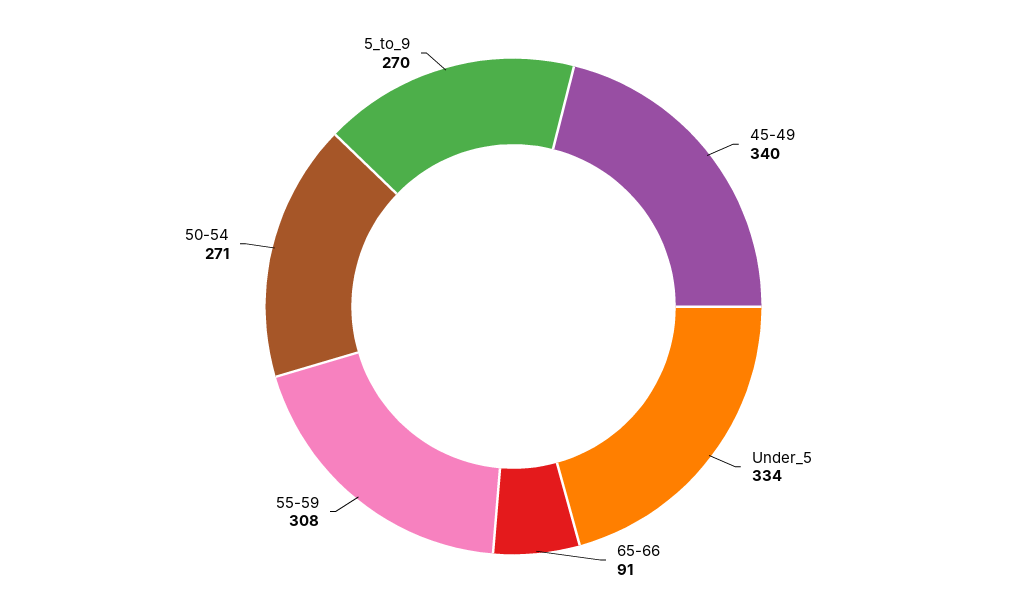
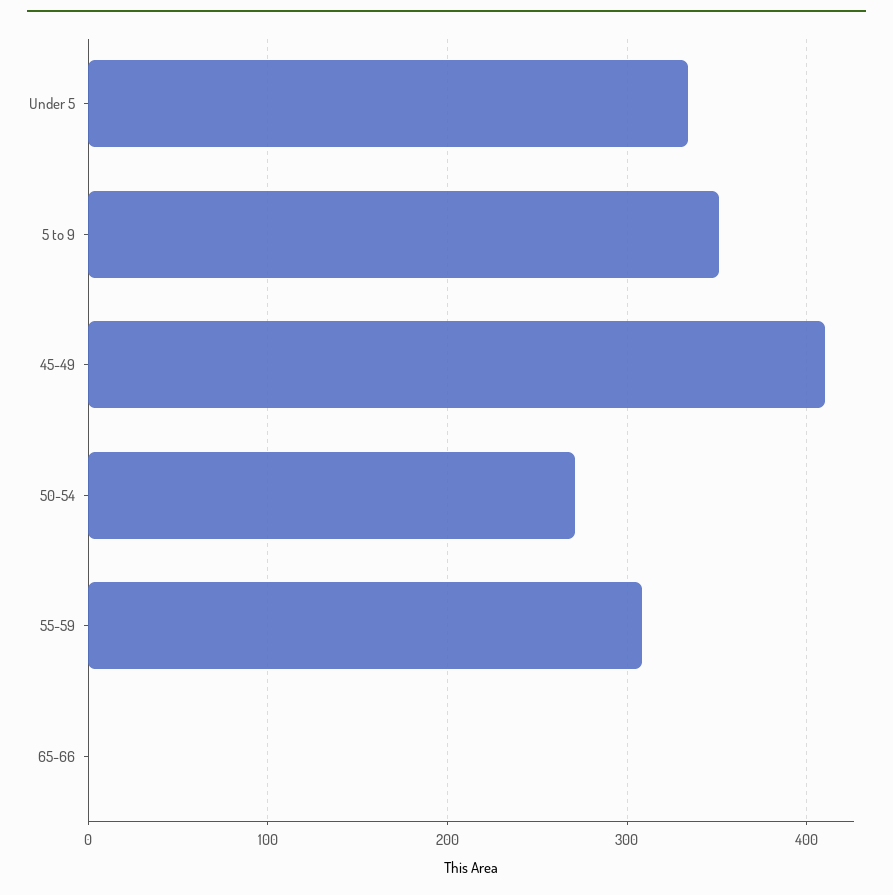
  {
-   "45-49": 340,
+   "45-49": 410,
    "Under_5": 334,
-   "65-66": 91,
+   "65-66": 0,
    "55-59": 308,
    "50-54": 271,
-   "5_to_9": 270
+   "5_to_9": 350
  }

